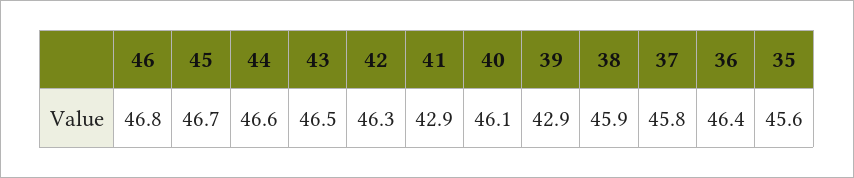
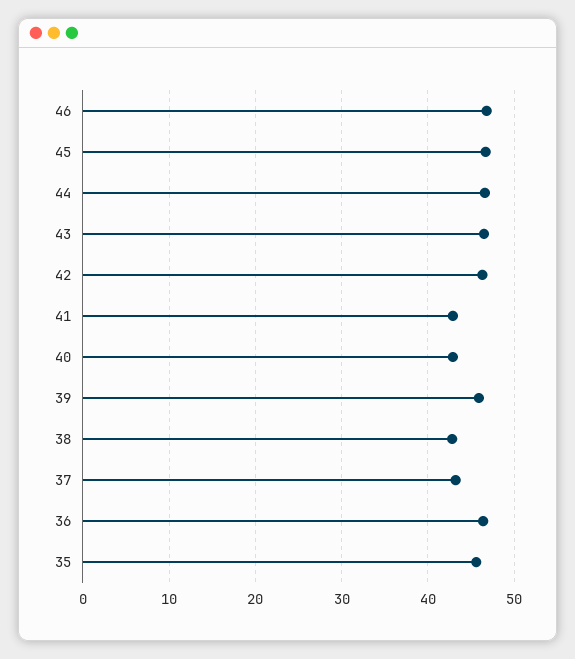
  {
    "46": 46.8,
    "45": 46.7,
    "44": 46.6,
    "43": 46.5,
    "42": 46.3,
    "41": 42.9,
-   "40": 46.1,
+   "40": 43,
-   "39": 42.9,
+   "39": 46,
-   "38": 45.9,
+   "38": 43,
-   "37": 45.8,
+   "37": 43,
    "36": 46.4,
    "35": 45.6
  }

